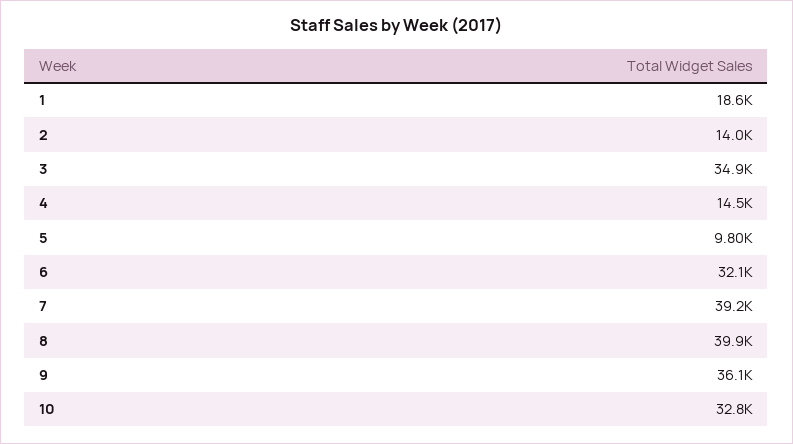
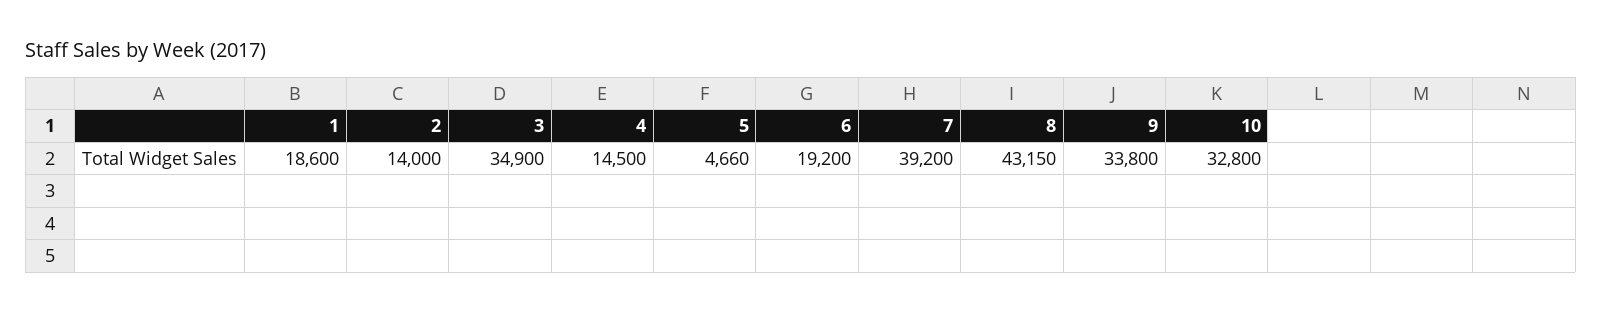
  {
    "1": 18600,
    "2": 14000,
    "3": 34900,
    "4": 14500,
-   "5": 9800,
+   "5": 4660,
-   "6": 32100,
+   "6": 19200,
    "7": 39200,
-   "8": 39900,
+   "8": 43150,
-   "9": 36100,
+   "9": 33800,
    "10": 32800
  }

